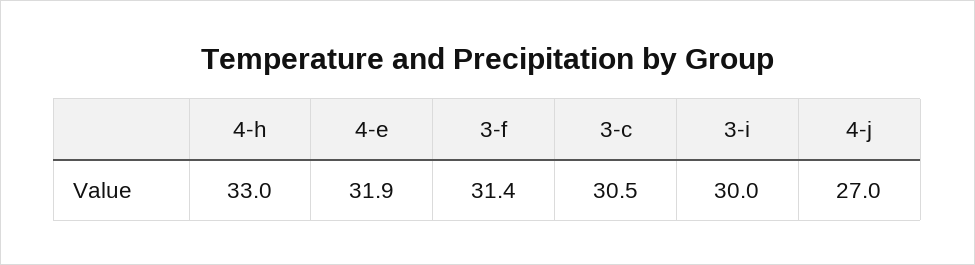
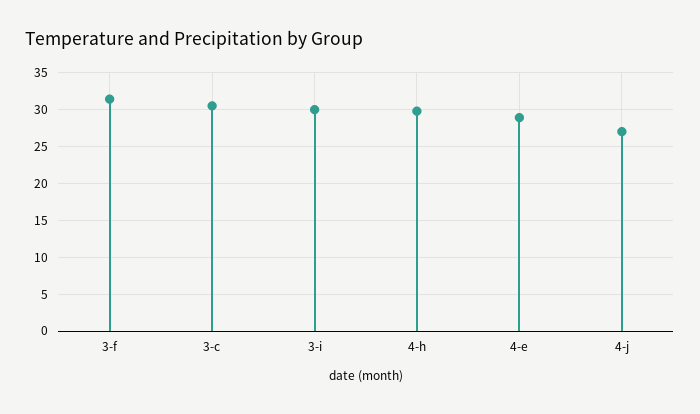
  {
-   "4-h": 33,
+   "4-h": 30,
-   "4-e": 31.9,
+   "4-e": 29,
    "3-f": 31.4,
    "3-c": 30.5,
    "3-i": 30,
    "4-j": 27
  }

